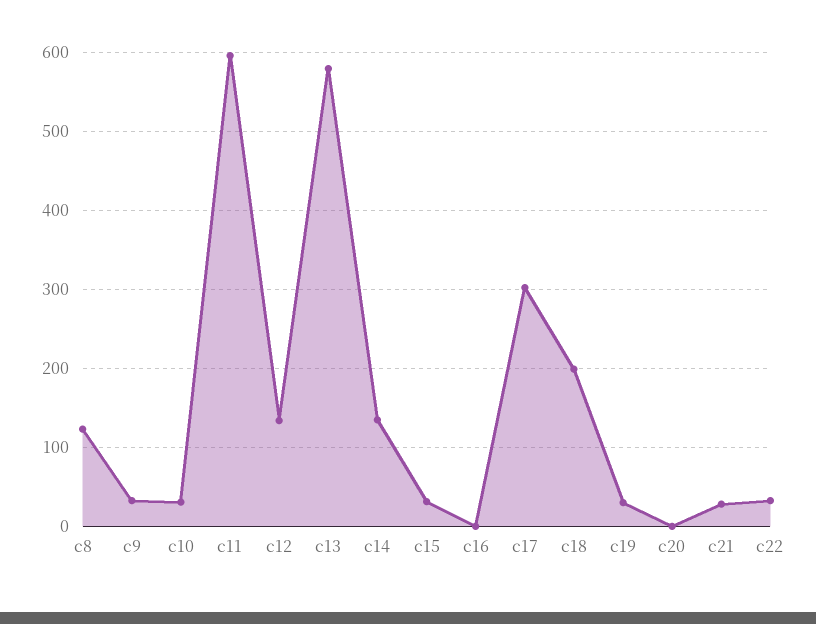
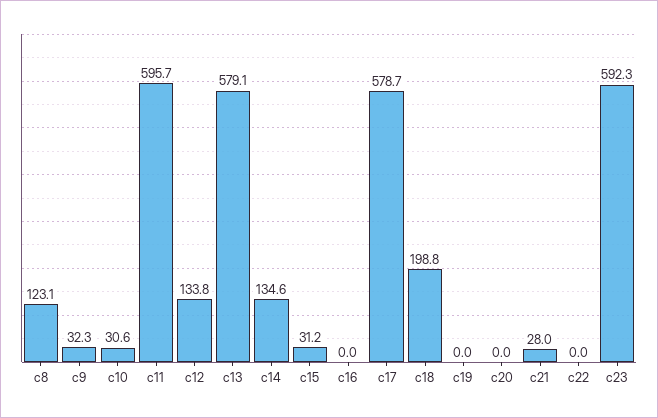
  {
    "c8": 123.1,
    "c9": 32.3,
    "c10": 30.6,
    "c11": 595.7,
    "c12": 133.8,
    "c13": 579.1,
    "c14": 134.6,
    "c15": 31.2,
    "c16": 0,
-   "c17": 300,
+   "c17": 578.7,
    "c18": 198.8,
-   "c19": 30,
+   "c19": 0,
    "c20": 0,
    "c21": 28,
-   "c22": 30
+   "c22": 0,
+   "c23": 592.3
  }

